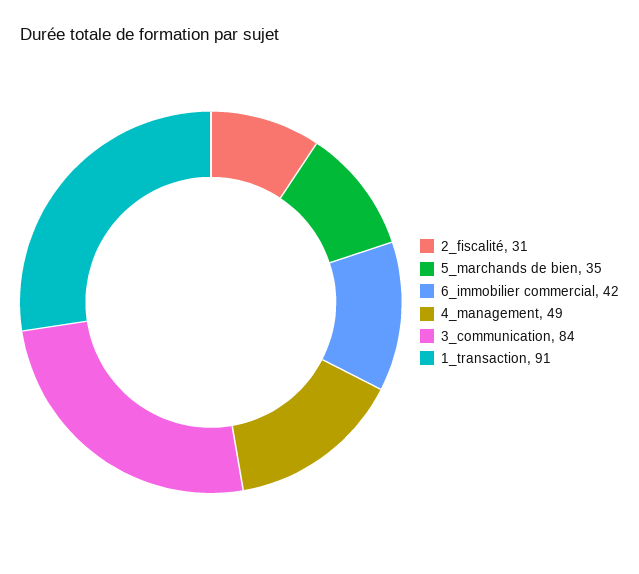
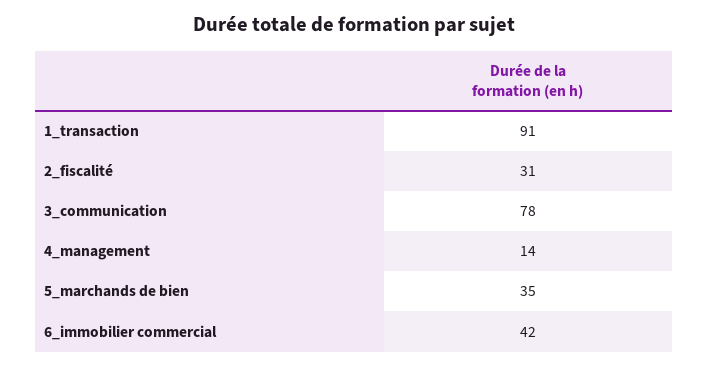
  {
    "2_fiscalité": 31,
    "5_marchands de bien": 35,
    "6_immobilier commercial": 42,
-   "4_management": 49,
+   "4_management": 14,
-   "3_communication": 84,
+   "3_communication": 78,
    "1_transaction": 91
  }

